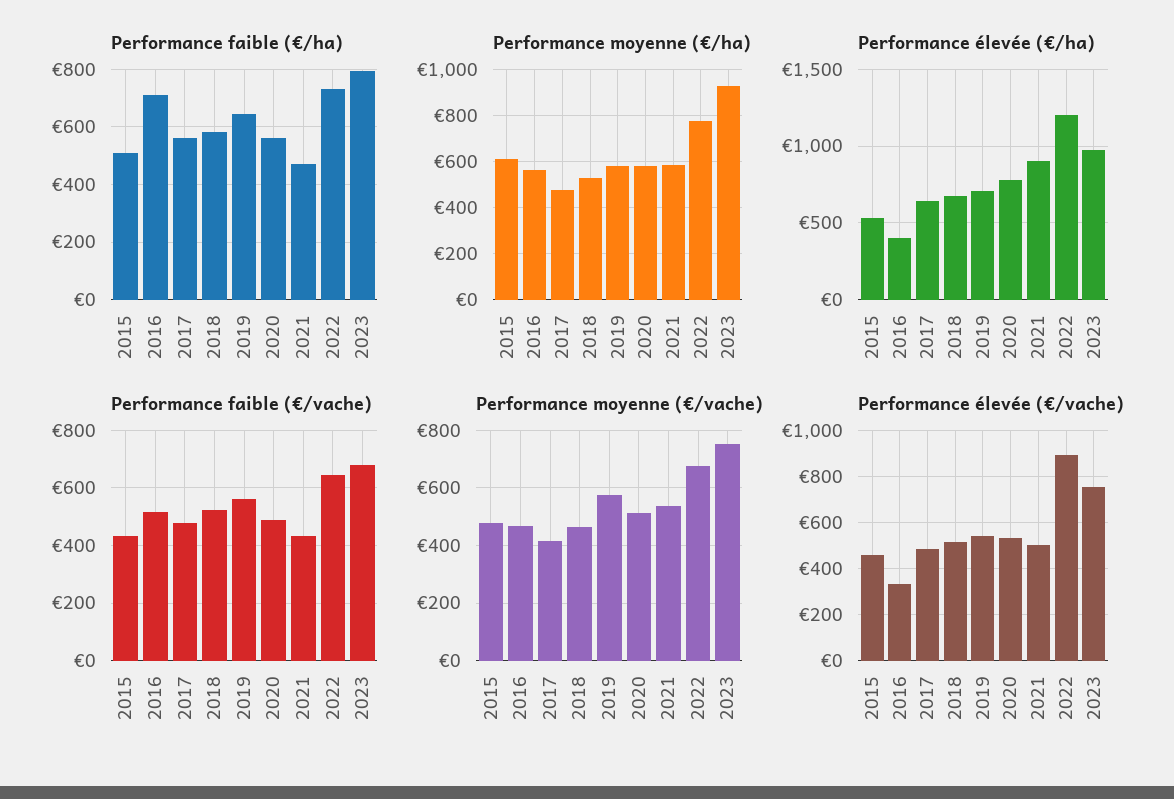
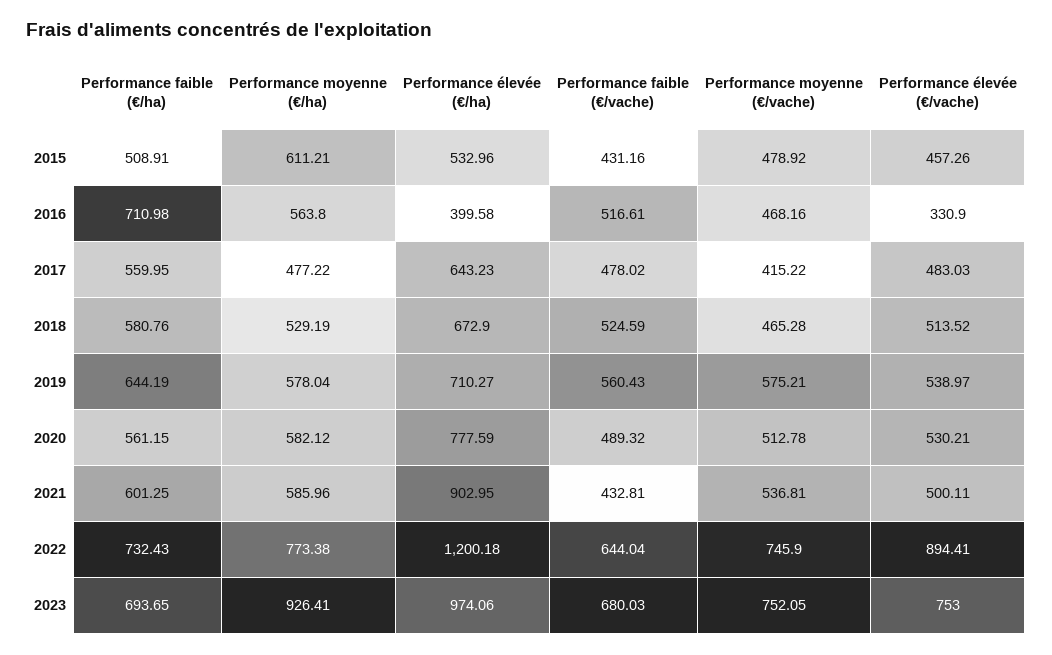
  {
    "Performance faible (€/ha)": {
      "2015": 508.91,
      "2016": 710.98,
      "2017": 559.95,
      "2018": 580.76,
      "2019": 644.19,
      "2020": 561.15,
-     "2021": 475,
+     "2021": 601.25,
      "2022": 732.43,
-     "2023": 800
+     "2023": 693.65
    },
    "Performance moyenne (€/ha)": {
      "2015": 611.21,
      "2016": 563.8,
      "2017": 477.22,
      "2018": 529.19,
      "2019": 578.04,
      "2020": 582.12,
      "2021": 585.96,
      "2022": 773.38,
      "2023": 926.41
    },
    "Performance élevée (€/ha)": {
      "2015": 532.96,
      "2016": 399.58,
      "2017": 643.23,
      "2018": 672.9,
      "2019": 710.27,
      "2020": 777.59,
      "2021": 902.95,
      "2022": 1200.18,
      "2023": 974.06
    },
    "Performance faible (€/vache)": {
      "2015": 431.16,
      "2016": 516.61,
      "2017": 478.02,
      "2018": 524.59,
      "2019": 560.43,
      "2020": 489.32,
      "2021": 432.81,
      "2022": 644.04,
      "2023": 680.03
    },
    "Performance moyenne (€/vache)": {
      "2015": 478.92,
      "2016": 468.16,
      "2017": 415.22,
      "2018": 465.28,
      "2019": 575.21,
      "2020": 512.78,
      "2021": 536.81,
-     "2022": 675,
+     "2022": 745.9,
      "2023": 752.05
    },
    "Performance élevée (€/vache)": {
      "2015": 457.26,
      "2016": 330.9,
      "2017": 483.03,
      "2018": 513.52,
      "2019": 538.97,
      "2020": 530.21,
      "2021": 500.11,
      "2022": 894.41,
      "2023": 753
    }
  }

